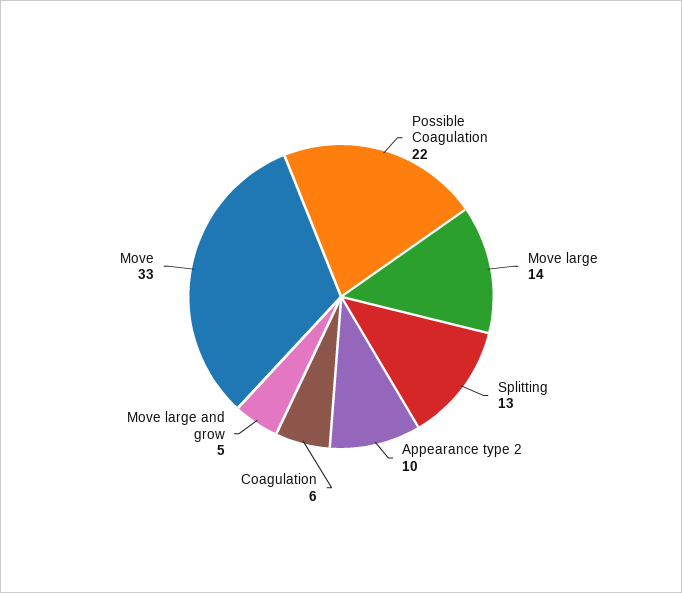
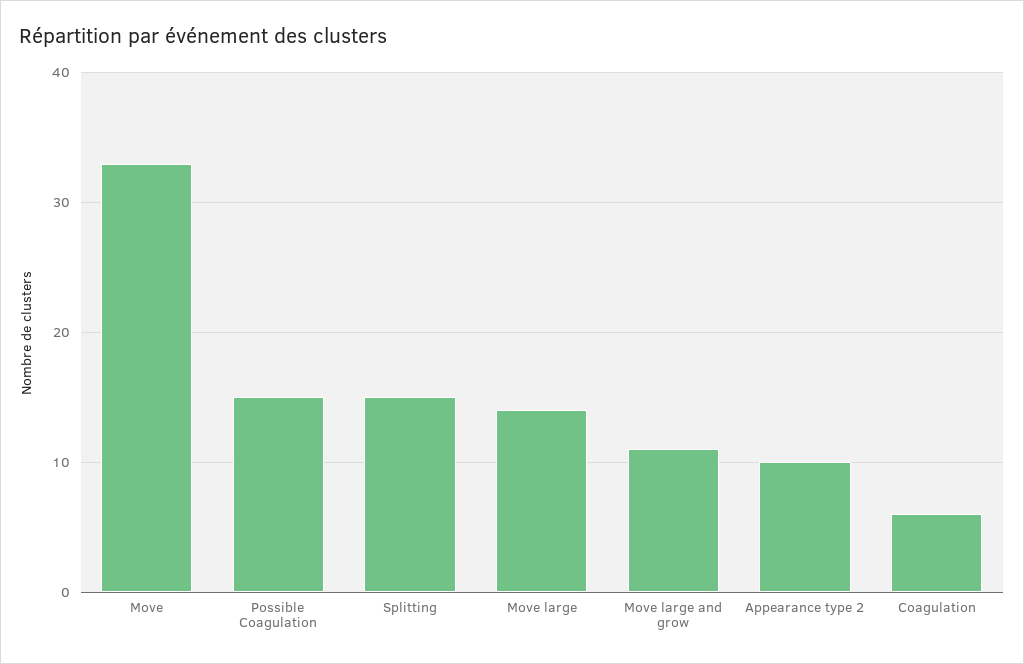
  {
-   "Possible Coagulation": 22,
+   "Possible Coagulation": 15,
    "Move large": 14,
-   "Splitting": 13,
+   "Splitting": 15,
    "Appearance type 2": 10,
    "Coagulation": 6,
-   "Move large and grow": 5,
+   "Move large and grow": 11,
    "Move": 33
  }

